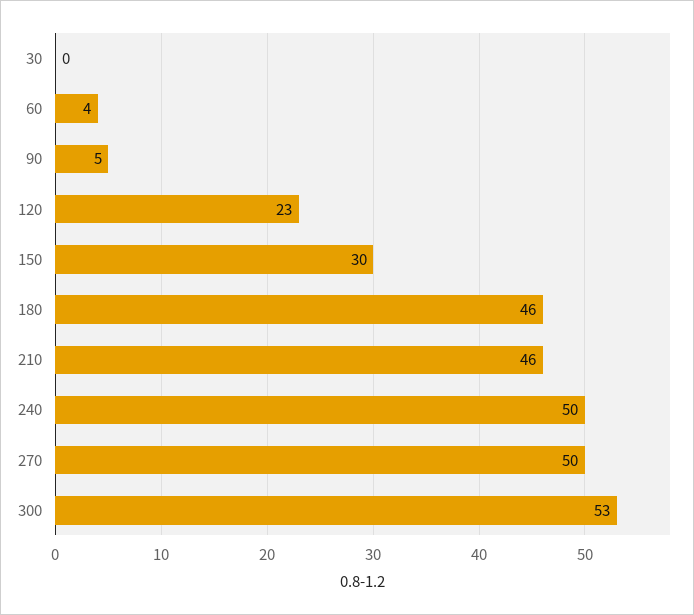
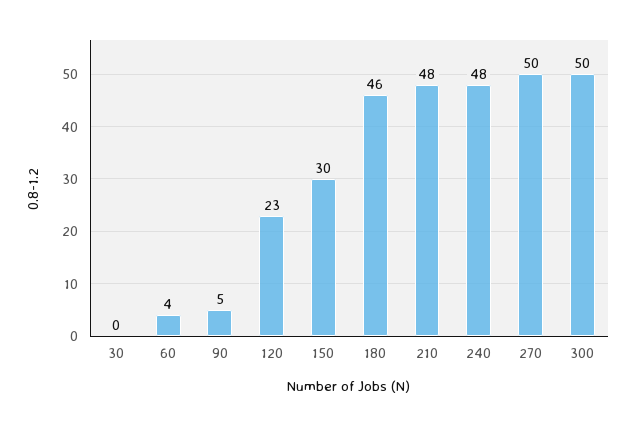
  {
    "30": 0,
    "60": 4,
    "90": 5,
    "120": 23,
    "150": 30,
    "180": 46,
-   "210": 46,
+   "210": 48,
-   "240": 50,
+   "240": 48,
    "270": 50,
-   "300": 53
+   "300": 50
  }

